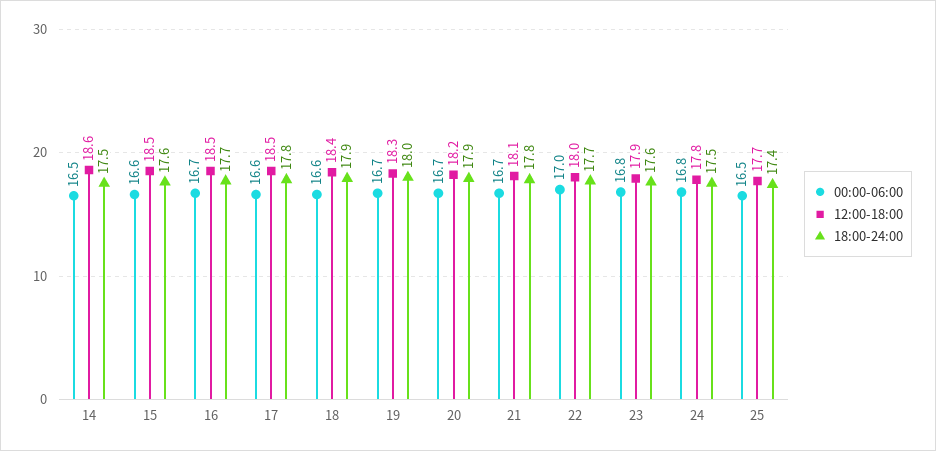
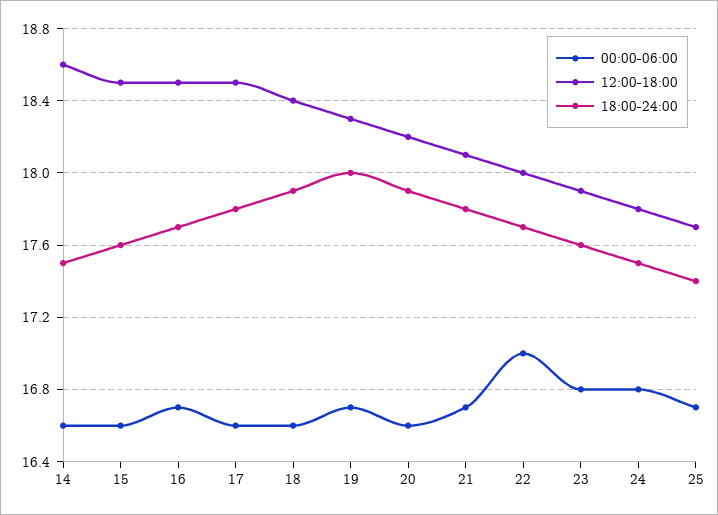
  {
    "00:00-06:00": {
-     "14": 16.5,
+     "14": 16.6,
      "15": 16.6,
      "16": 16.7,
      "17": 16.6,
      "18": 16.6,
      "19": 16.7,
-     "20": 16.7,
+     "20": 16.6,
      "21": 16.7,
      "22": 17,
      "23": 16.8,
      "24": 16.8,
-     "25": 16.5
+     "25": 16.7
    },
    "12:00-18:00": {
      "14": 18.6,
      "15": 18.5,
      "16": 18.5,
      "17": 18.5,
      "18": 18.4,
      "19": 18.3,
      "20": 18.2,
      "21": 18.1,
      "22": 18,
      "23": 17.9,
      "24": 17.8,
      "25": 17.7
    },
    "18:00-24:00": {
      "14": 17.5,
      "15": 17.6,
      "16": 17.7,
      "17": 17.8,
      "18": 17.9,
      "19": 18,
      "20": 17.9,
      "21": 17.8,
      "22": 17.7,
      "23": 17.6,
      "24": 17.5,
      "25": 17.4
    }
  }

